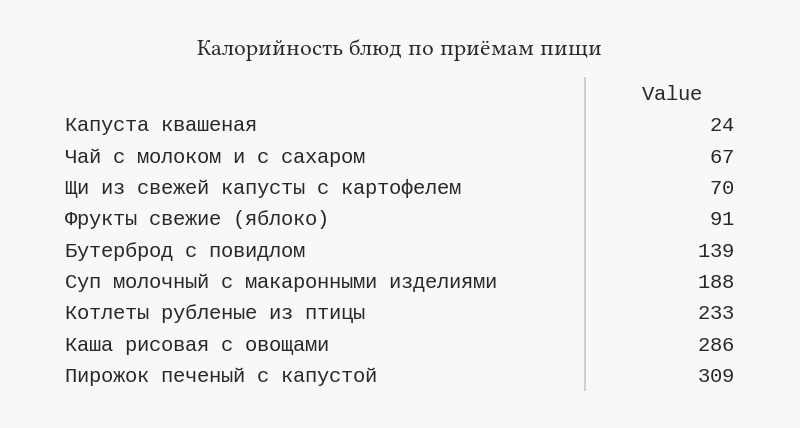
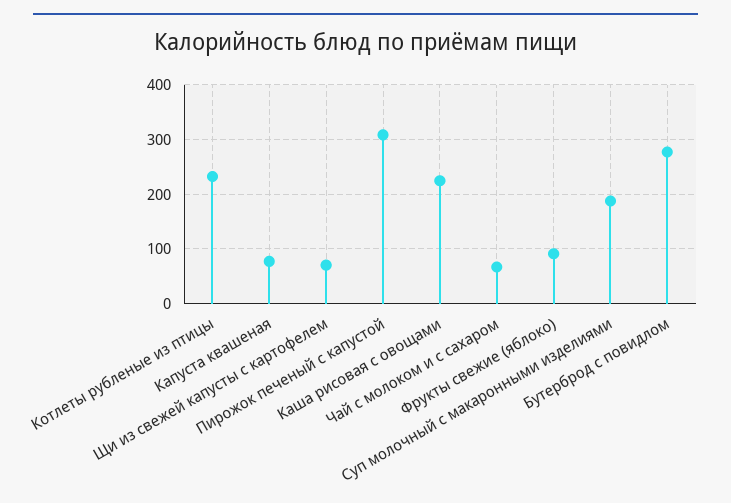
  {
-   "Капуста квашеная": 24,
+   "Капуста квашеная": 80,
    "Чай с молоком и с сахаром": 67,
    "Щи из свежей капусты с картофелем": 70,
    "Фрукты свежие (яблоко)": 91,
-   "Бутерброд с повидлом": 139,
+   "Бутерброд с повидлом": 280,
    "Суп молочный с макаронными изделиями": 188,
    "Котлеты рубленые из птицы": 233,
-   "Каша рисовая с овощами": 286,
+   "Каша рисовая с овощами": 220,
    "Пирожок печеный с капустой": 309
  }

